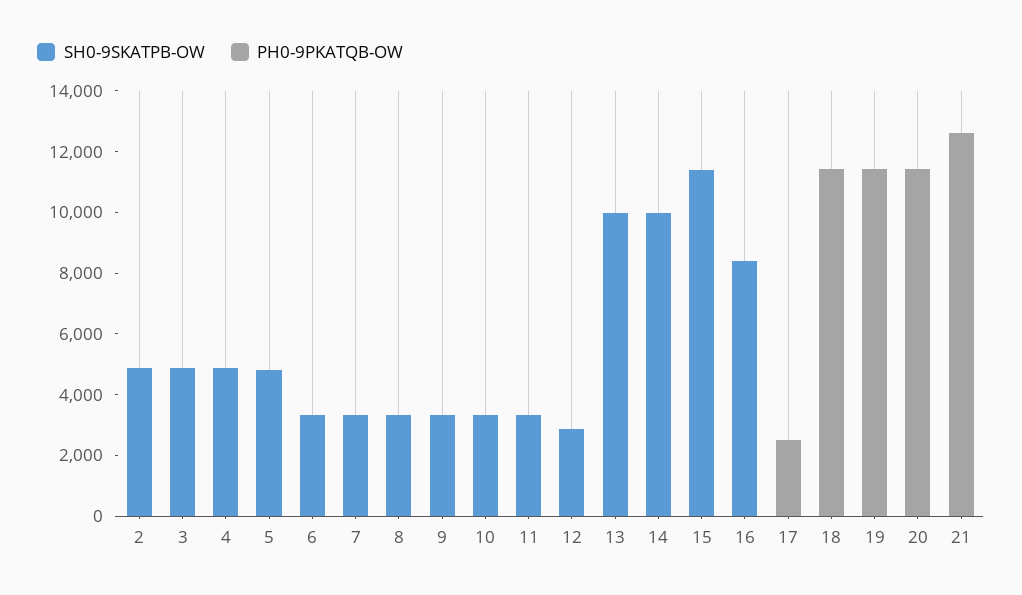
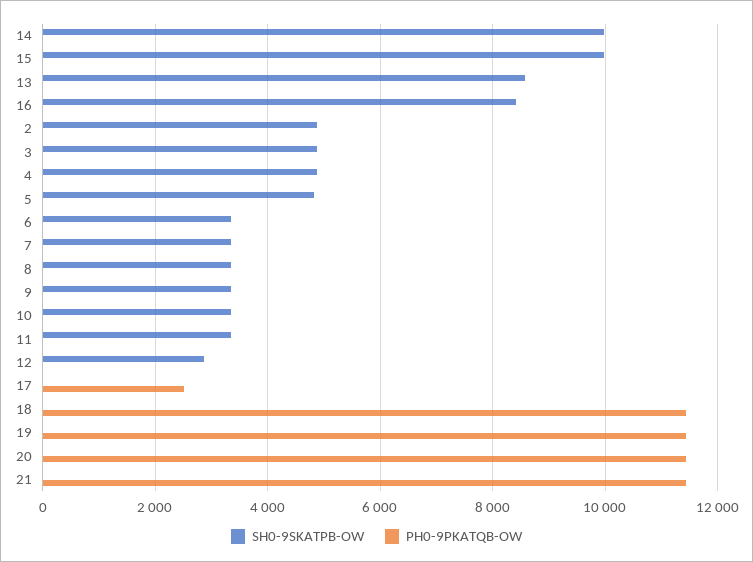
  {
    "SH0-9SKATPB-OW": {
      "2": 4800,
      "3": 4800,
      "4": 4800,
      "5": 4800,
      "6": 3400,
      "7": 3400,
      "8": 3400,
      "9": 3400,
      "10": 3400,
      "11": 3400,
      "12": 2800,
-     "13": 10000,
+     "13": 8600,
      "14": 10000,
-     "15": 11500,
+     "15": 10000,
      "16": 8400,
      "17": 0,
      "18": 0,
      "19": 0,
      "20": 0,
      "21": 0
    },
    "PH0-9PKATQB-OW": {
      "2": 0,
      "3": 0,
      "4": 0,
      "5": 0,
      "6": 0,
      "7": 0,
      "8": 0,
      "9": 0,
      "10": 0,
      "11": 0,
      "12": 0,
      "13": 0,
      "14": 0,
      "15": 0,
      "16": 0,
      "17": 2600,
      "18": 11400,
      "19": 11400,
      "20": 11400,
-     "21": 12500
+     "21": 11400
    }
  }

